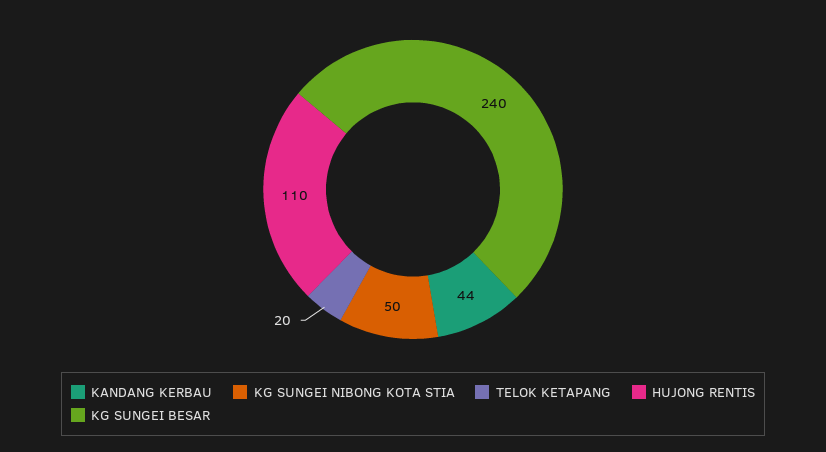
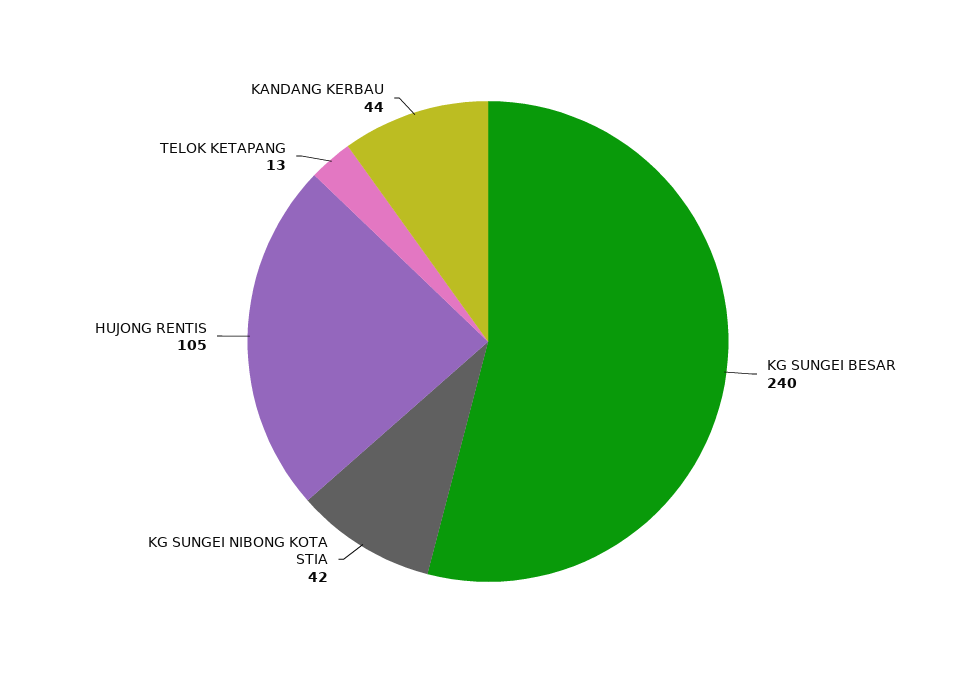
  {
    "KANDANG KERBAU": 44,
-   "KG SUNGEI NIBONG KOTA STIA": 50,
+   "KG SUNGEI NIBONG KOTA STIA": 42,
-   "TELOK KETAPANG": 20,
+   "TELOK KETAPANG": 13,
-   "HUJONG RENTIS": 110,
+   "HUJONG RENTIS": 105,
    "KG SUNGEI BESAR": 240
  }

